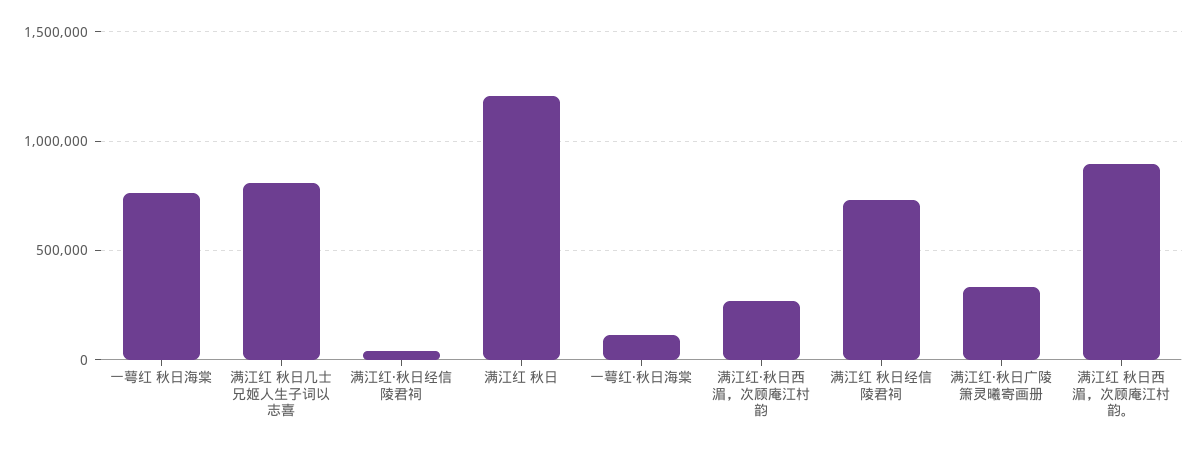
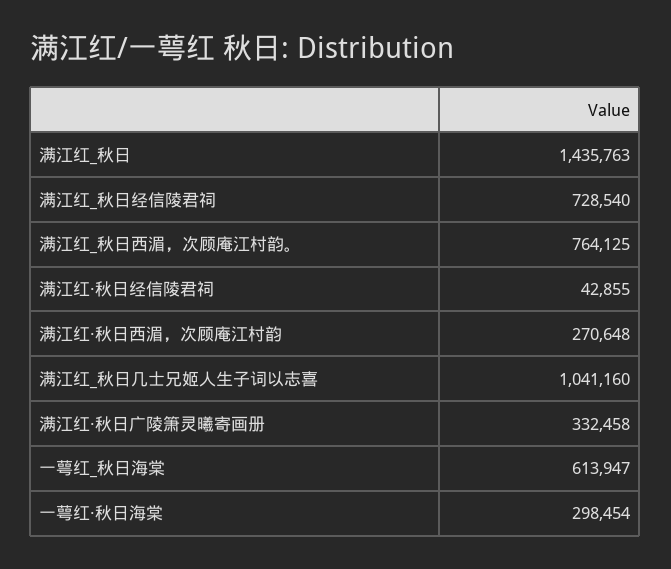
  {
-   "一萼红 秋日海棠": 750000,
+   "一萼红 秋日海棠": 613947,
-   "满江红 秋日几士兄姬人生子词以志喜": 800000,
+   "满江红 秋日几士兄姬人生子词以志喜": 1041160,
    "满江红·秋日经信陵君祠": 42855,
-   "满江红 秋日": 1200000,
+   "满江红 秋日": 1435763,
-   "一萼红·秋日海棠": 100000,
+   "一萼红·秋日海棠": 298454,
    "满江红·秋日西湄，次顾庵江村韵": 270648,
    "满江红 秋日经信陵君祠": 728540,
    "满江红·秋日广陵箫灵曦寄画册": 332458,
-   "满江红 秋日西湄，次顾庵江村韵。": 900000
+   "满江红 秋日西湄，次顾庵江村韵。": 764125
  }

